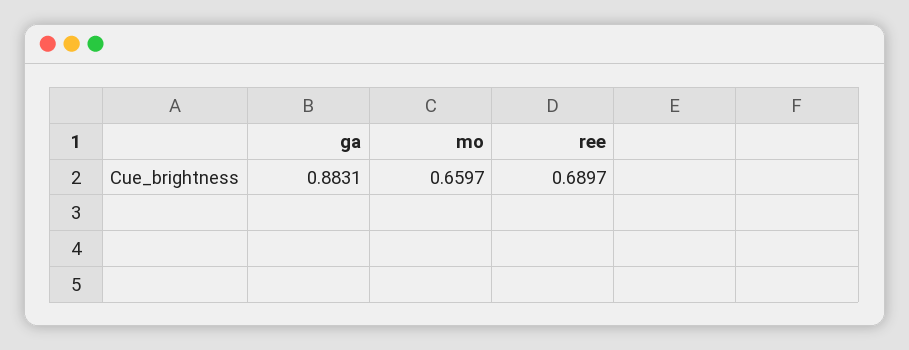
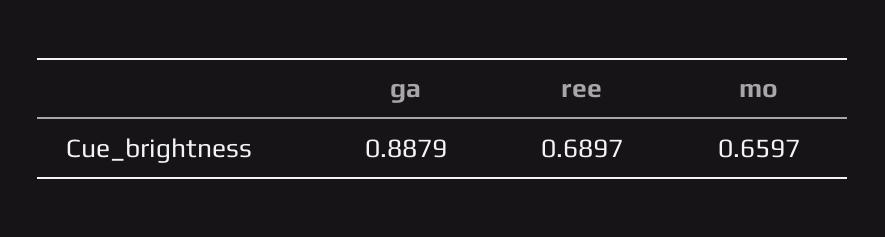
  {
-   "ga": 0.8831,
+   "ga": 0.8879,
    "mo": 0.6597,
    "ree": 0.6897
  }

